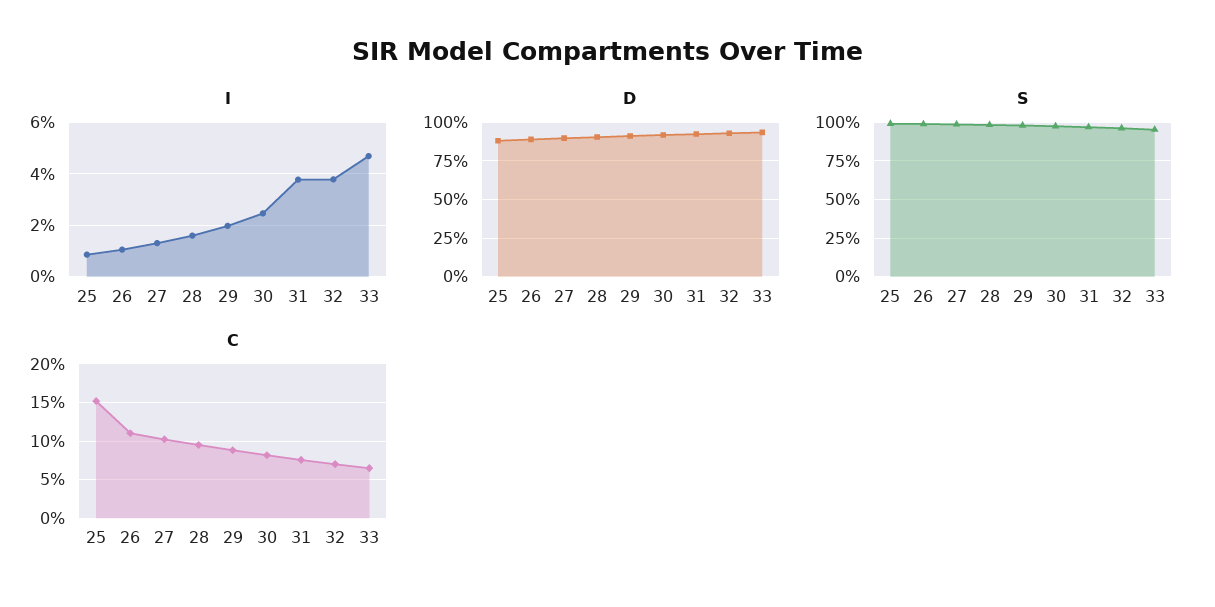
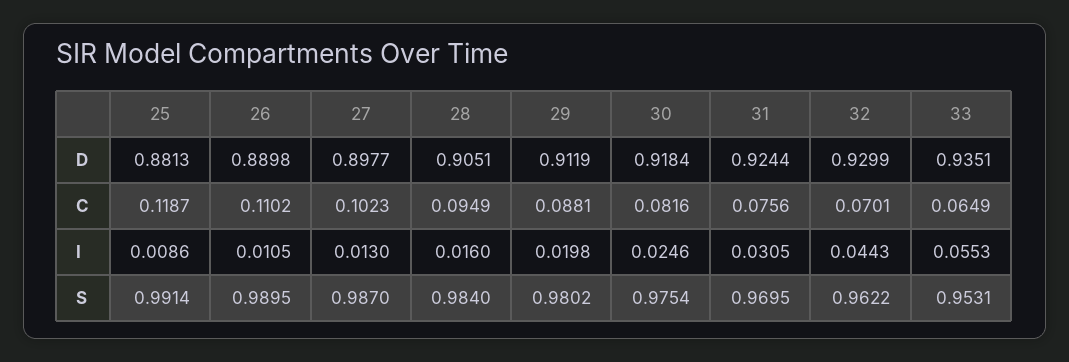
  {
    "I": {
      "25": 0.0086,
      "26": 0.0105,
      "27": 0.013,
      "28": 0.016,
      "29": 0.0198,
      "30": 0.0246,
-     "31": 0.0375,
+     "31": 0.0305,
-     "32": 0.0375,
+     "32": 0.0443,
-     "33": 0.0475
+     "33": 0.0553
    },
    "D": {
      "25": 0.8813,
      "26": 0.8898,
      "27": 0.8977,
      "28": 0.9051,
      "29": 0.9119,
      "30": 0.9184,
      "31": 0.9244,
      "32": 0.9299,
      "33": 0.9351
    },
    "S": {
      "25": 0.9914,
      "26": 0.9895,
      "27": 0.987,
      "28": 0.984,
      "29": 0.9802,
      "30": 0.9754,
      "31": 0.9695,
      "32": 0.9622,
      "33": 0.9531
    },
    "C": {
-     "25": 0.15,
+     "25": 0.1187,
      "26": 0.1102,
      "27": 0.1023,
      "28": 0.0949,
      "29": 0.0881,
      "30": 0.0816,
      "31": 0.0756,
      "32": 0.0701,
      "33": 0.0649
    }
  }

